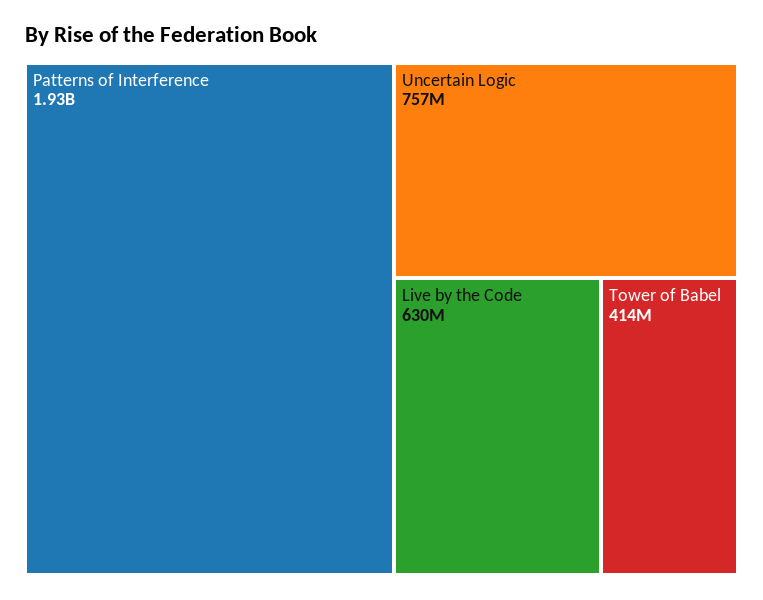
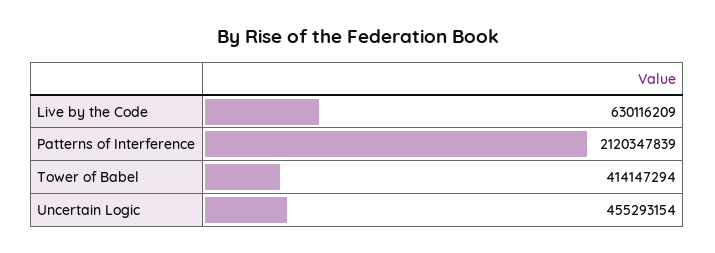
  {
-   "Patterns of Interference": 1930000000,
+   "Patterns of Interference": 2120347839,
-   "Uncertain Logic": 757000000,
+   "Uncertain Logic": 455293154,
    "Live by the Code": 630116209,
    "Tower of Babel": 414147294
  }

